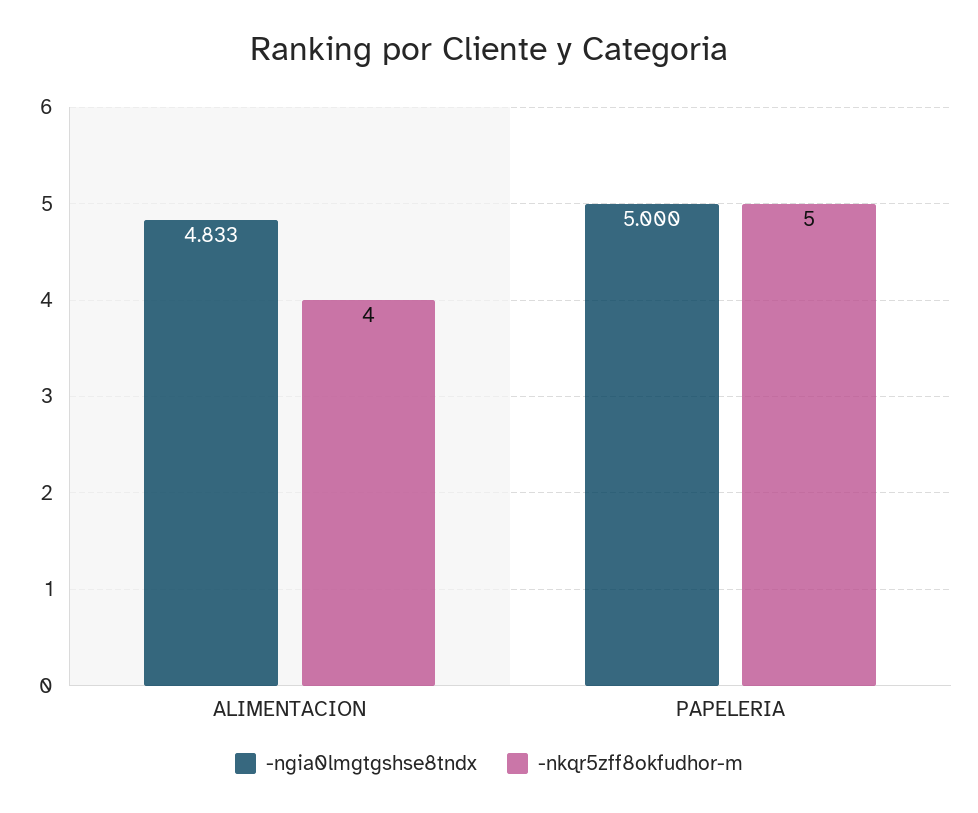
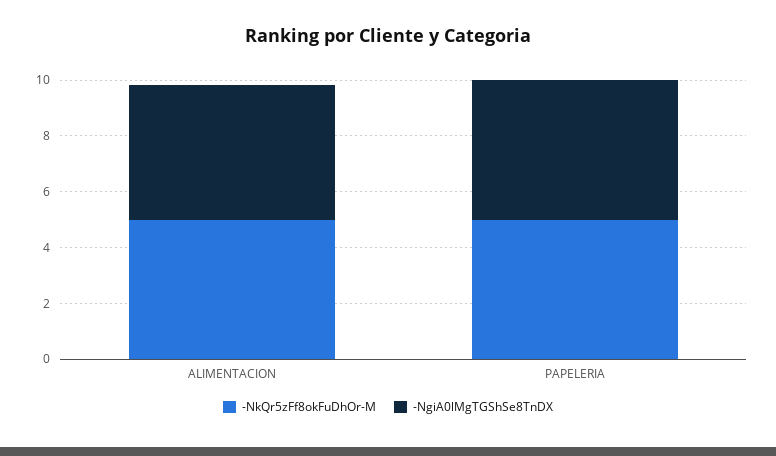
  {
    "-ngia0lmgtgshse8tndx": {
      "ALIMENTACION": 4.833,
      "PAPELERIA": 5
    },
    "-nkqr5zff8okfudhor-m": {
-     "ALIMENTACION": 4,
+     "ALIMENTACION": 5,
      "PAPELERIA": 5
    }
  }

